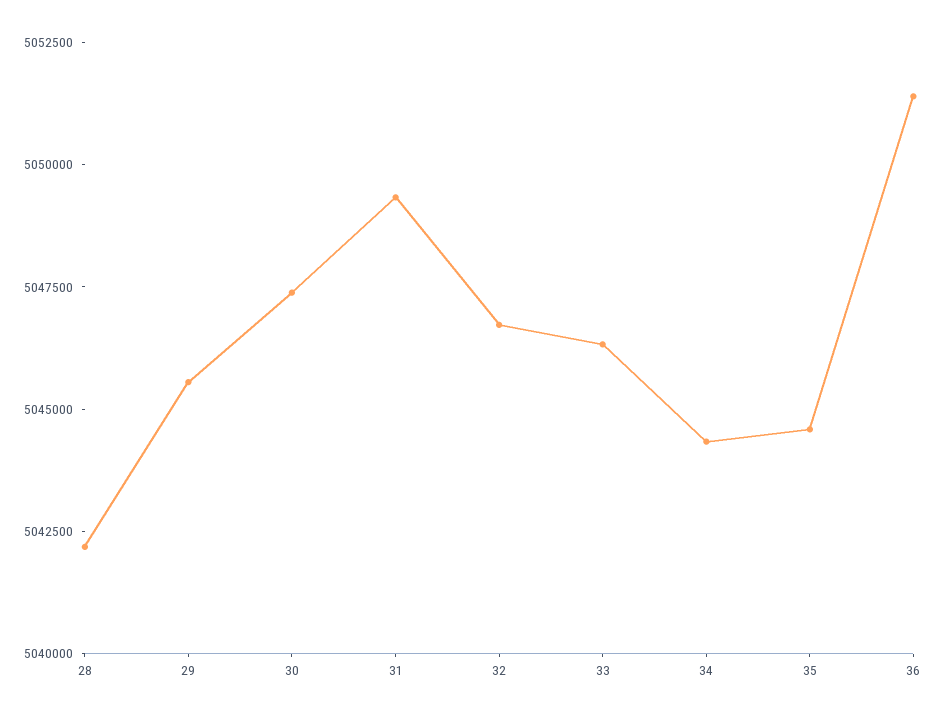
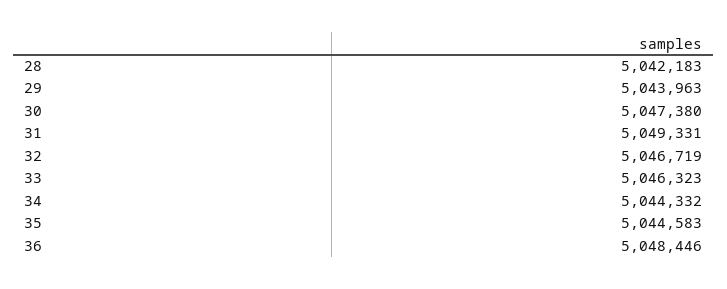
  {
    "28": 5042183,
-   "29": 5045500,
+   "29": 5043963,
    "30": 5047380,
    "31": 5049331,
    "32": 5046719,
    "33": 5046323,
    "34": 5044332,
    "35": 5044583,
-   "36": 5051500
+   "36": 5048446
  }

